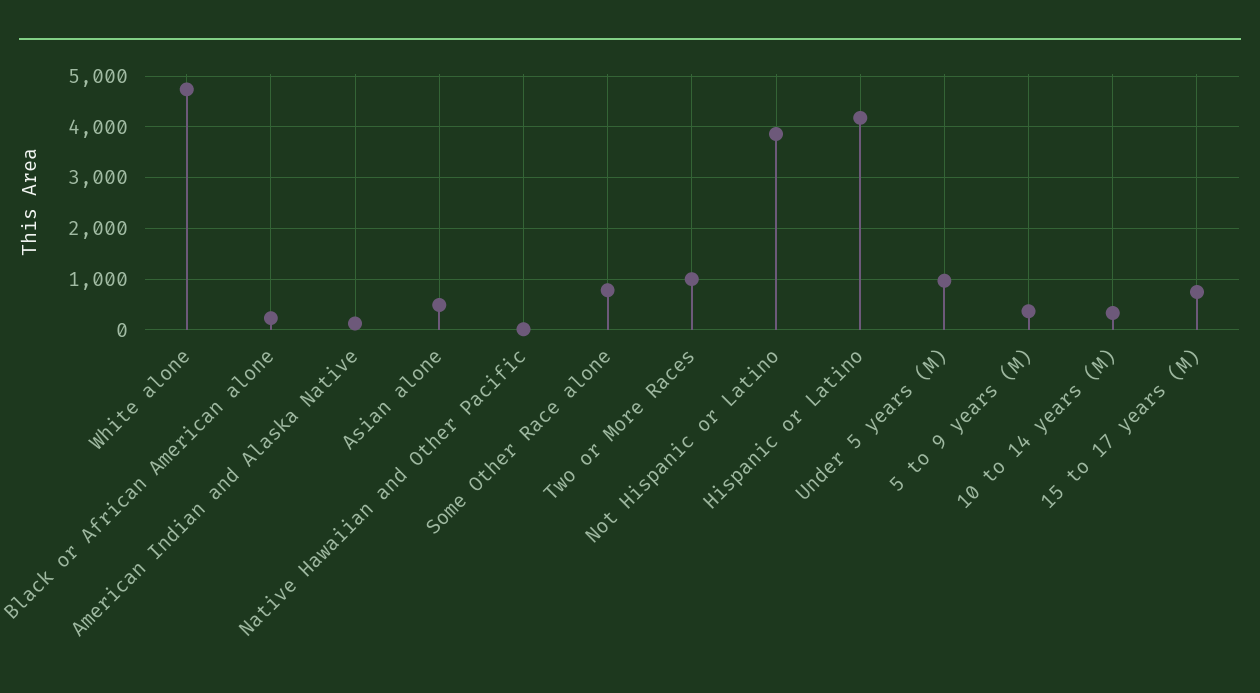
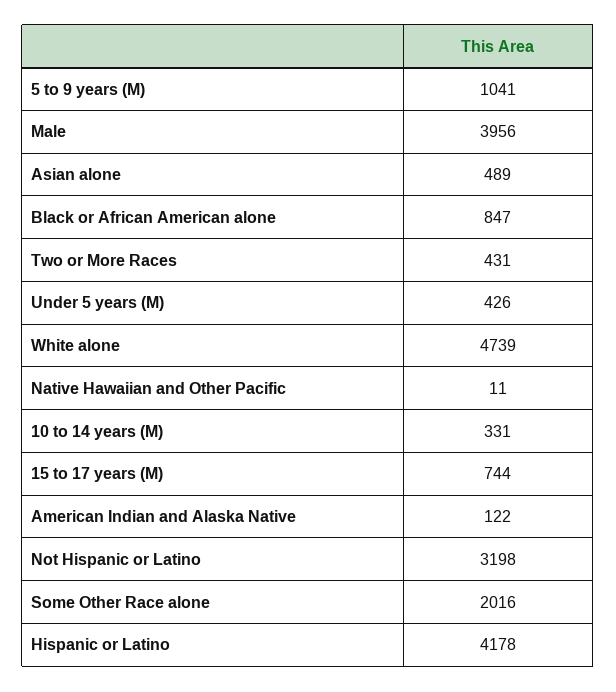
  {
    "White alone": 4739,
-   "Black or African American alone": 200,
+   "Black or African American alone": 847,
    "American Indian and Alaska Native": 122,
    "Asian alone": 489,
    "Native Hawaiian and Other Pacific": 11,
-   "Some Other Race alone": 800,
+   "Some Other Race alone": 2016,
-   "Two or More Races": 1000,
+   "Two or More Races": 431,
-   "Not Hispanic or Latino": 3800,
+   "Not Hispanic or Latino": 3198,
    "Hispanic or Latino": 4178,
-   "Under 5 years (M)": 1000,
+   "Under 5 years (M)": 426,
-   "5 to 9 years (M)": 400,
+   "5 to 9 years (M)": 1041,
    "10 to 14 years (M)": 331,
-   "15 to 17 years (M)": 744
+   "15 to 17 years (M)": 744,
+   "Male": 3956
  }

